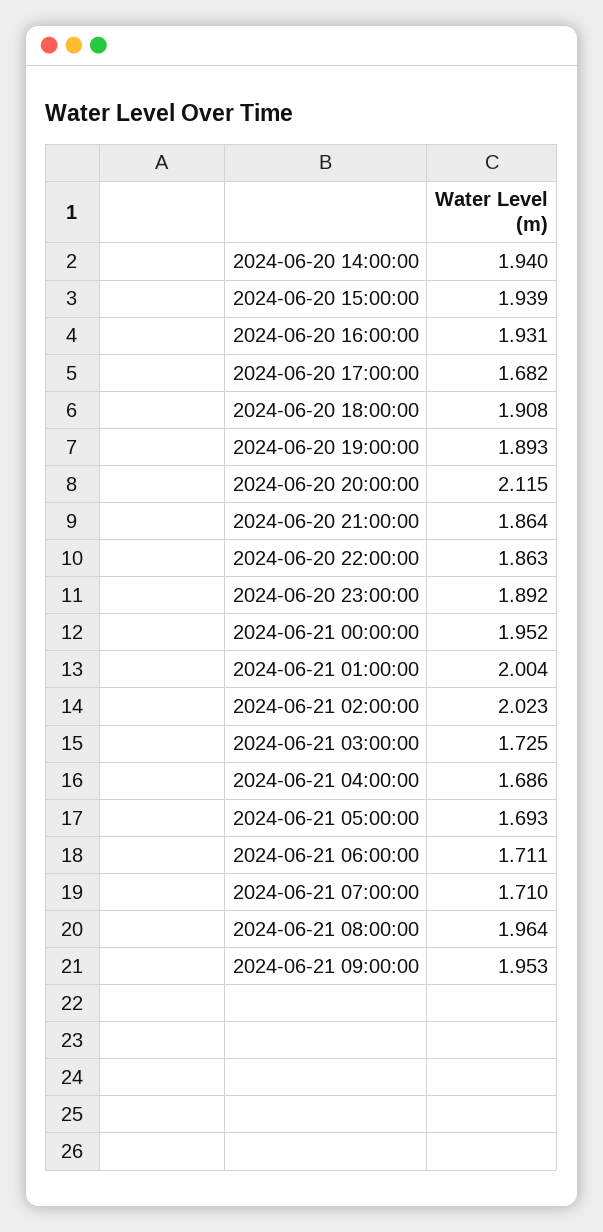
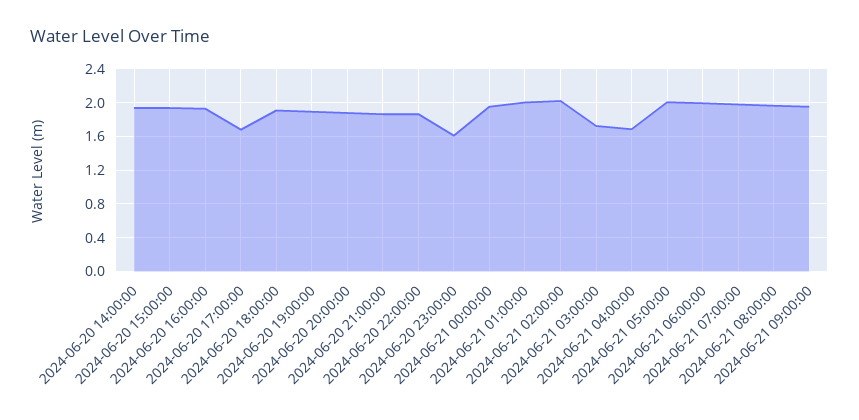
  {
    "2024-06-20 14:00:00": 1.94,
    "2024-06-20 15:00:00": 1.939,
    "2024-06-20 16:00:00": 1.931,
    "2024-06-20 17:00:00": 1.682,
    "2024-06-20 18:00:00": 1.908,
    "2024-06-20 19:00:00": 1.893,
-   "2024-06-20 20:00:00": 2.115,
+   "2024-06-20 20:00:00": 1.9,
    "2024-06-20 21:00:00": 1.864,
    "2024-06-20 22:00:00": 1.863,
-   "2024-06-20 23:00:00": 1.892,
+   "2024-06-20 23:00:00": 1.6,
    "2024-06-21 00:00:00": 1.952,
    "2024-06-21 01:00:00": 2.004,
    "2024-06-21 02:00:00": 2.023,
    "2024-06-21 03:00:00": 1.725,
    "2024-06-21 04:00:00": 1.686,
-   "2024-06-21 05:00:00": 1.693,
+   "2024-06-21 05:00:00": 2,
-   "2024-06-21 06:00:00": 1.711,
+   "2024-06-21 06:00:00": 2,
-   "2024-06-21 07:00:00": 1.71,
+   "2024-06-21 07:00:00": 2,
    "2024-06-21 08:00:00": 1.964,
    "2024-06-21 09:00:00": 1.953
  }

